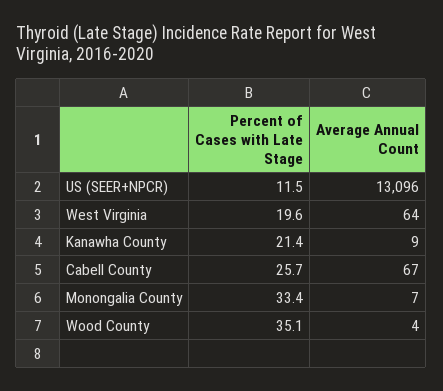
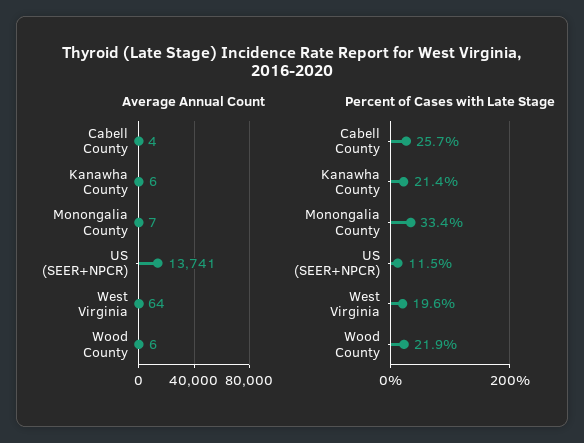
  {
    "Percent of Cases with Late Stage": {
      "US (SEER+NPCR)": 11.5,
      "West Virginia": 19.6,
      "Kanawha County": 21.4,
      "Cabell County": 25.7,
      "Monongalia County": 33.4,
-     "Wood County": 35.1
+     "Wood County": 21.9
    },
    "Average Annual Count": {
-     "US (SEER+NPCR)": 13096,
+     "US (SEER+NPCR)": 13741,
      "West Virginia": 64,
-     "Kanawha County": 9,
+     "Kanawha County": 6,
-     "Cabell County": 67,
+     "Cabell County": 4,
      "Monongalia County": 7,
-     "Wood County": 4
+     "Wood County": 6
    }
  }

